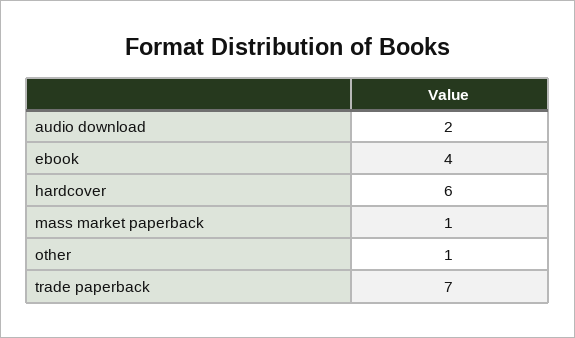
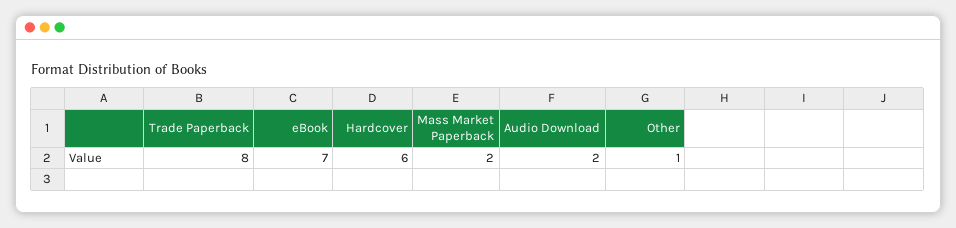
  {
    "audio download": 2,
-   "ebook": 4,
+   "ebook": 7,
    "hardcover": 6,
-   "mass market paperback": 1,
+   "mass market paperback": 2,
    "other": 1,
-   "trade paperback": 7
+   "trade paperback": 8
  }

